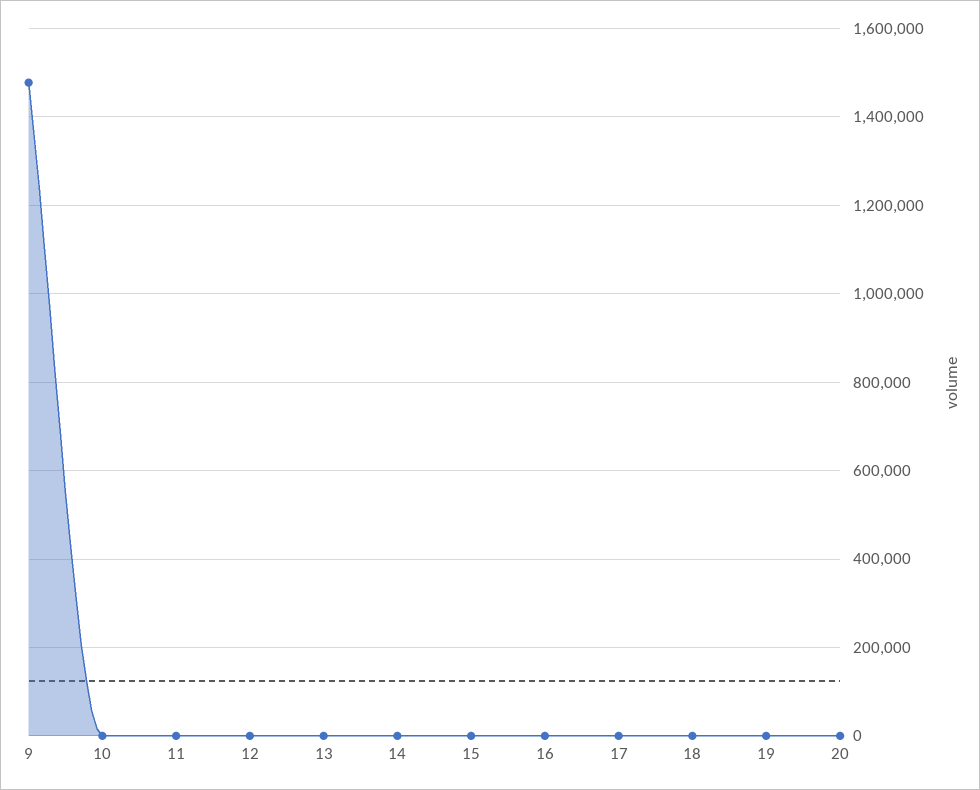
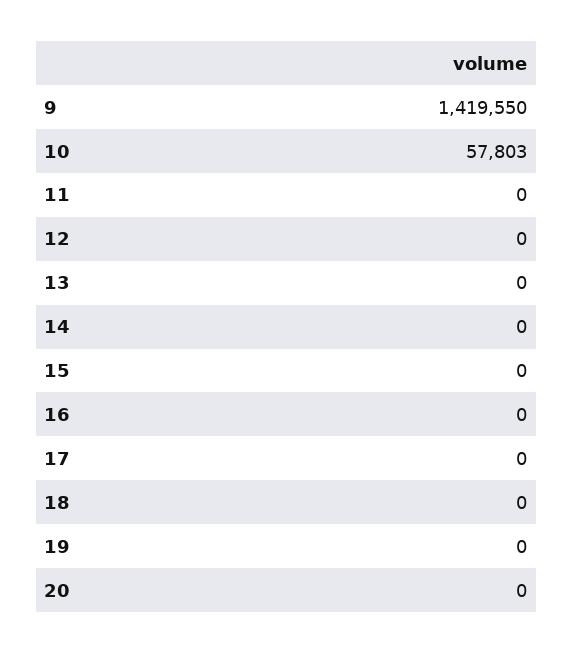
  {
-   "9": 1480000,
+   "9": 1419550,
-   "10": 0,
+   "10": 57803,
    "11": 0,
    "12": 0,
    "13": 0,
    "14": 0,
    "15": 0,
    "16": 0,
    "17": 0,
    "18": 0,
    "19": 0,
    "20": 0
  }

